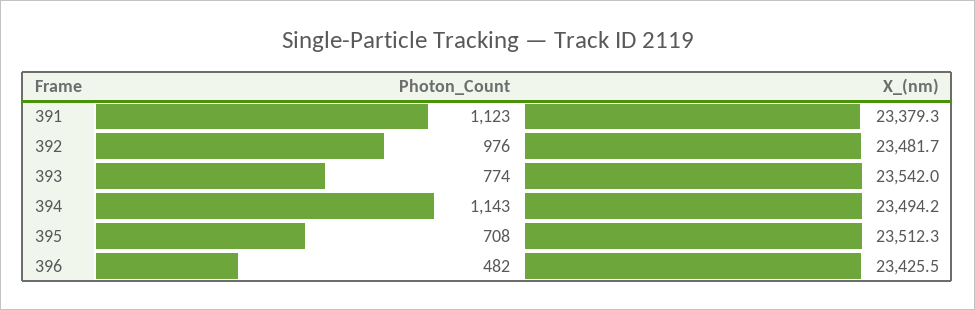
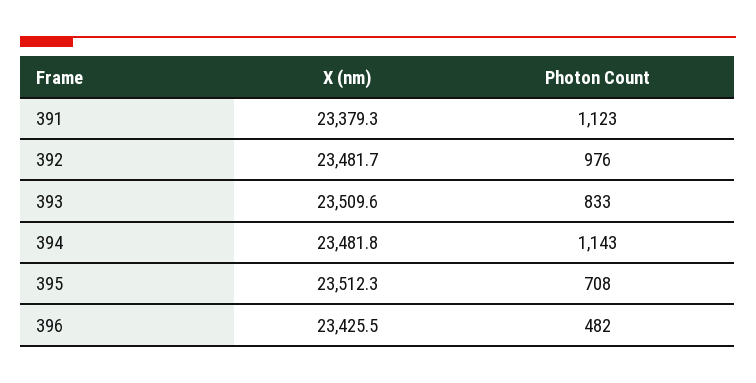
  {
    "Photon_Count": {
      "391": 1123,
      "392": 976,
-     "393": 774,
+     "393": 833,
      "394": 1143,
      "395": 708,
      "396": 482
    },
    "X_(nm)": {
      "391": 23379.3,
      "392": 23481.7,
-     "393": 23542,
+     "393": 23509.6,
-     "394": 23494.2,
+     "394": 23481.8,
      "395": 23512.3,
      "396": 23425.5
    }
  }

